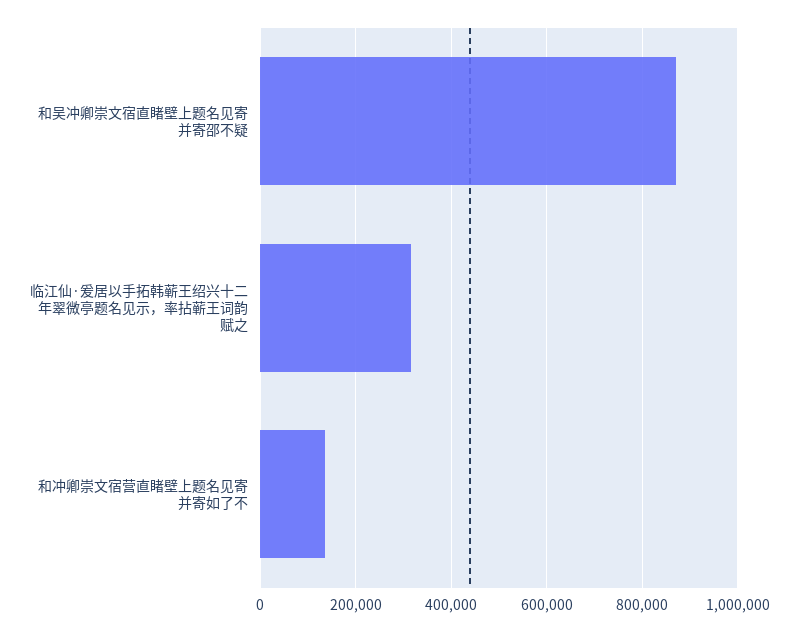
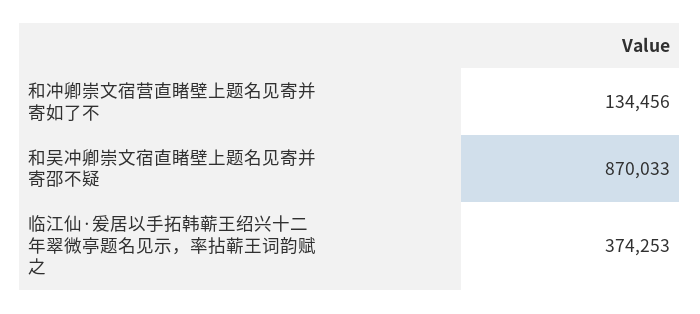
  {
    "和吴冲卿崇文宿直睹壁上题名见寄并寄邵不疑": 870033,
-   "临江仙·爰居以手拓韩蕲王绍兴十二年翠微亭题名见示，率拈蕲王词韵赋之": 320000,
+   "临江仙·爰居以手拓韩蕲王绍兴十二年翠微亭题名见示，率拈蕲王词韵赋之": 374253,
    "和冲卿崇文宿营直睹壁上题名见寄并寄如了不": 134456
  }

